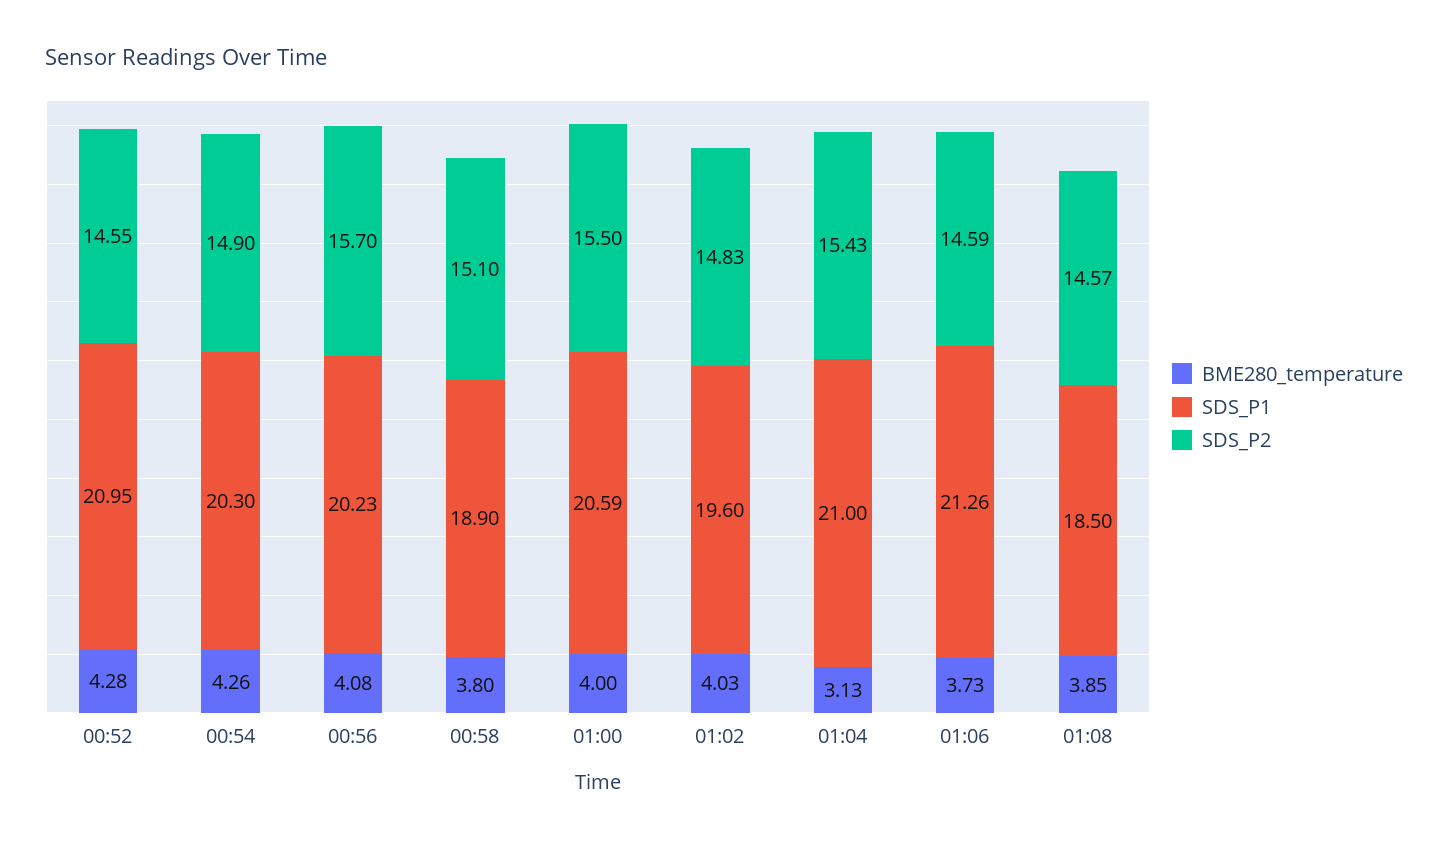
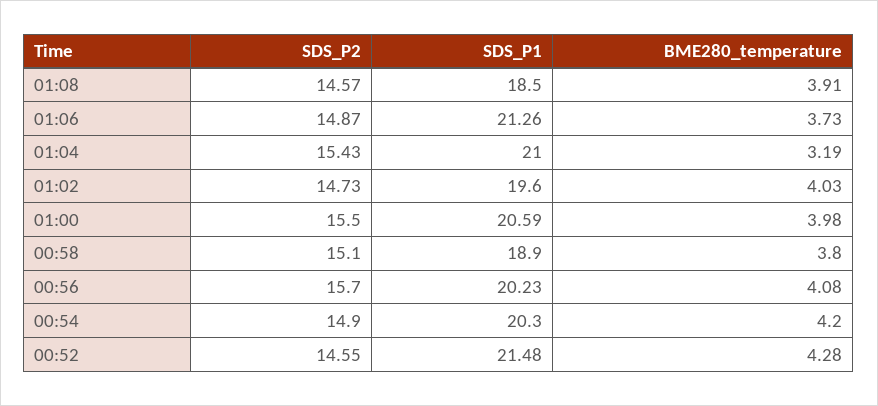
  {
    "BME280_temperature": {
      "00:52": 4.28,
-     "00:54": 4.26,
+     "00:54": 4.2,
      "00:56": 4.08,
      "00:58": 3.8,
-     "01:00": 4,
+     "01:00": 3.98,
      "01:02": 4.03,
-     "01:04": 3.13,
+     "01:04": 3.19,
      "01:06": 3.73,
-     "01:08": 3.85
+     "01:08": 3.91
    },
    "SDS_P1": {
-     "00:52": 20.95,
+     "00:52": 21.48,
      "00:54": 20.3,
      "00:56": 20.23,
      "00:58": 18.9,
      "01:00": 20.59,
      "01:02": 19.6,
      "01:04": 21,
      "01:06": 21.26,
      "01:08": 18.5
    },
    "SDS_P2": {
      "00:52": 14.55,
      "00:54": 14.9,
      "00:56": 15.7,
      "00:58": 15.1,
      "01:00": 15.5,
-     "01:02": 14.83,
+     "01:02": 14.73,
      "01:04": 15.43,
-     "01:06": 14.59,
+     "01:06": 14.87,
      "01:08": 14.57
    }
  }

